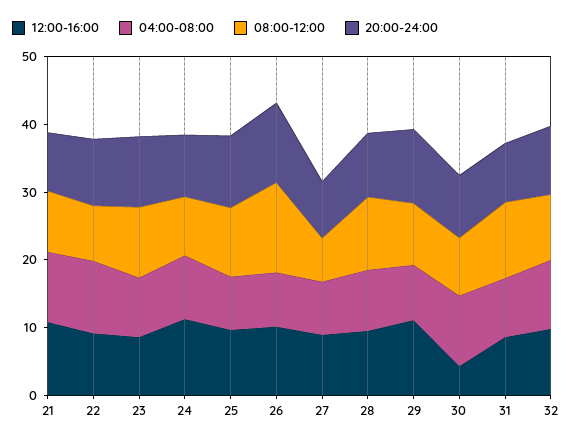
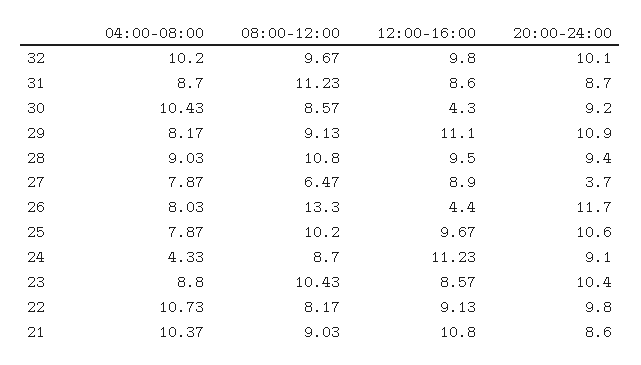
  {
    "12:00-16:00": {
      "21": 10.8,
      "22": 9.13,
      "23": 8.57,
      "24": 11.23,
      "25": 9.67,
-     "26": 10,
+     "26": 4.4,
      "27": 8.9,
      "28": 9.5,
      "29": 11.1,
      "30": 4.3,
      "31": 8.6,
      "32": 9.8
    },
    "04:00-08:00": {
      "21": 10.37,
      "22": 10.73,
      "23": 8.8,
-     "24": 10,
+     "24": 4.33,
      "25": 7.87,
      "26": 8.03,
      "27": 7.87,
      "28": 9.03,
      "29": 8.17,
      "30": 10.43,
      "31": 8.7,
      "32": 10.2
    },
    "08:00-12:00": {
      "21": 9.03,
      "22": 8.17,
      "23": 10.43,
      "24": 8.7,
      "25": 10.2,
      "26": 13.3,
      "27": 6.47,
      "28": 10.8,
      "29": 9.13,
      "30": 8.57,
      "31": 11.23,
      "32": 9.67
    },
    "20:00-24:00": {
      "21": 8.6,
      "22": 9.8,
      "23": 10.4,
      "24": 9.1,
      "25": 10.6,
      "26": 11.7,
-     "27": 8,
+     "27": 3.7,
      "28": 9.4,
      "29": 10.9,
      "30": 9.2,
      "31": 8.7,
      "32": 10.1
    }
  }

